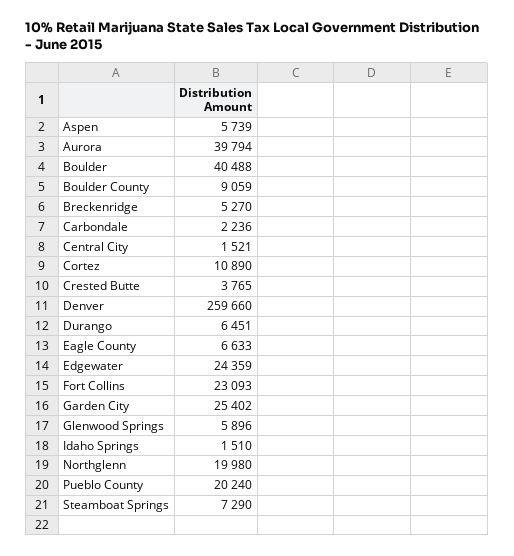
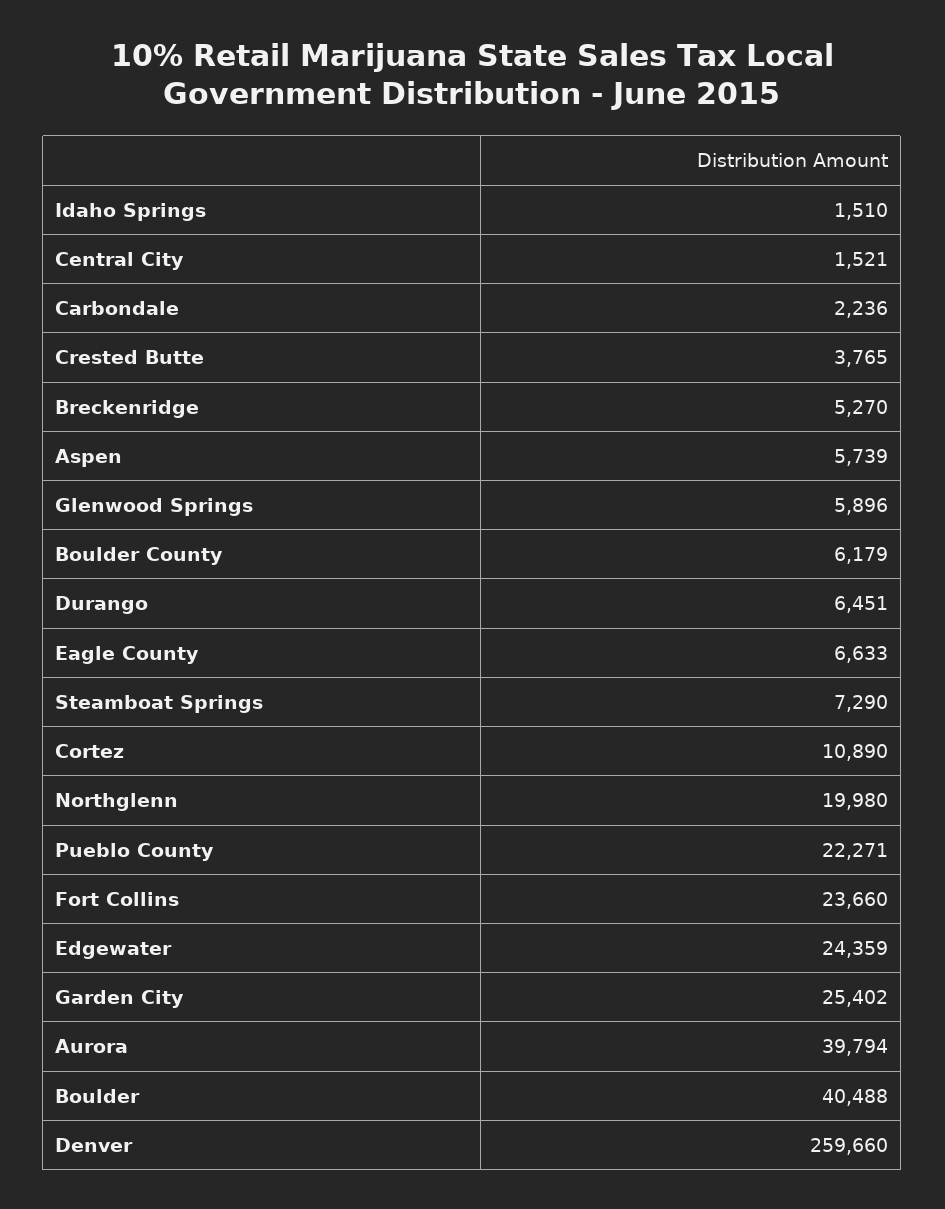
  {
    "Aspen": 5739,
    "Aurora": 39794,
    "Boulder": 40488,
-   "Boulder County": 9059,
+   "Boulder County": 6179,
    "Breckenridge": 5270,
    "Carbondale": 2236,
    "Central City": 1521,
    "Cortez": 10890,
    "Crested Butte": 3765,
    "Denver": 259660,
    "Durango": 6451,
    "Eagle County": 6633,
    "Edgewater": 24359,
-   "Fort Collins": 23093,
+   "Fort Collins": 23660,
    "Garden City": 25402,
    "Glenwood Springs": 5896,
    "Idaho Springs": 1510,
    "Northglenn": 19980,
-   "Pueblo County": 20240,
+   "Pueblo County": 22271,
    "Steamboat Springs": 7290
  }

